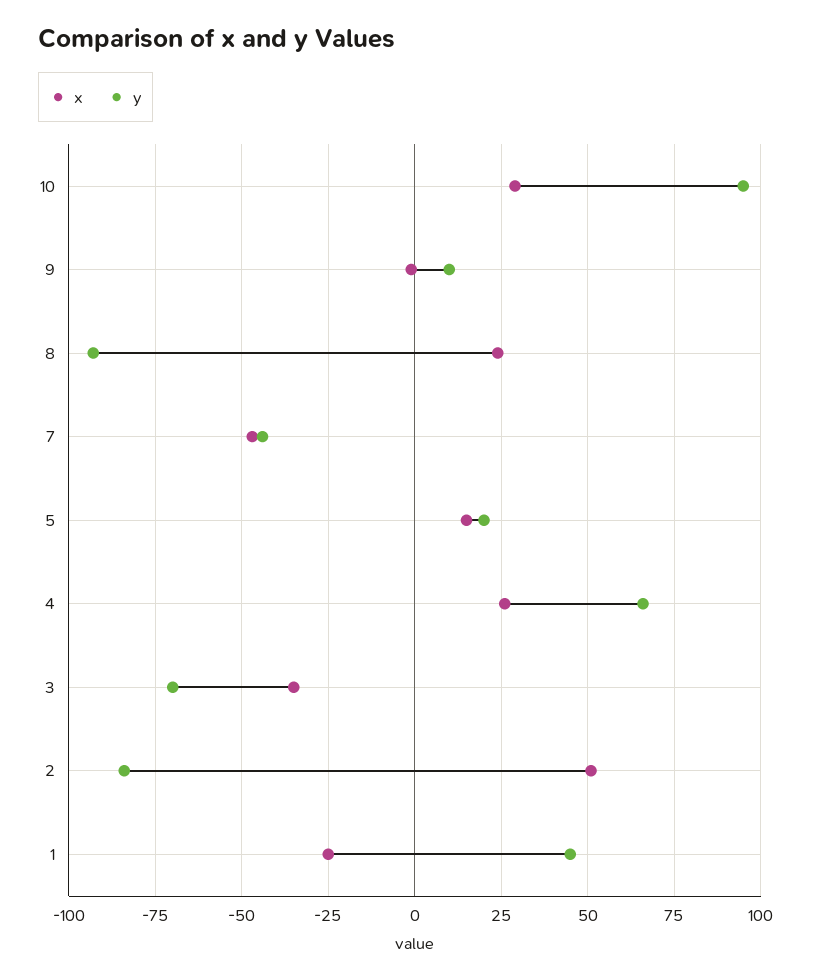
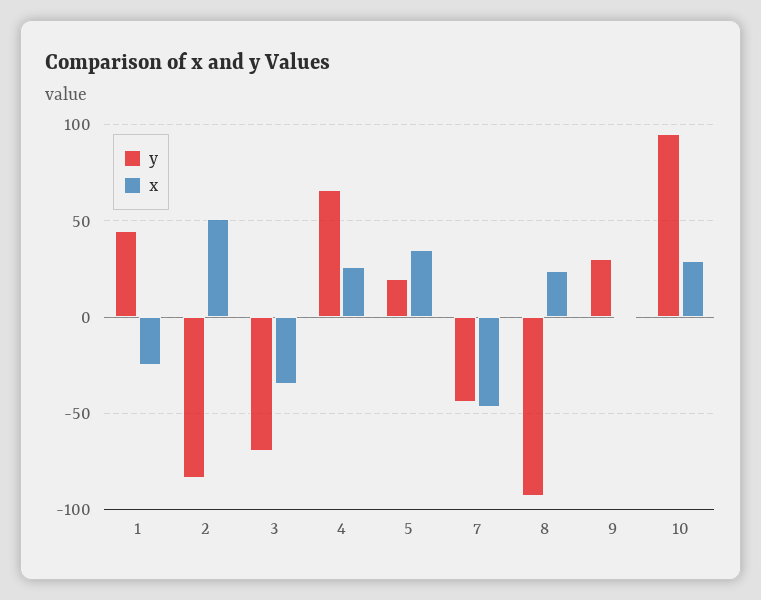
  {
    "x": {
      "10": 30,
      "9": 0,
      "8": 25,
      "7": -45,
-     "5": 15,
+     "5": 35,
      "4": 25,
      "3": -35,
      "2": 50,
      "1": -25
    },
    "y": {
      "10": 95,
-     "9": 10,
+     "9": 30,
      "8": -95,
      "7": -45,
      "5": 20,
      "4": 65,
      "3": -70,
      "2": -85,
      "1": 45
    }
  }

